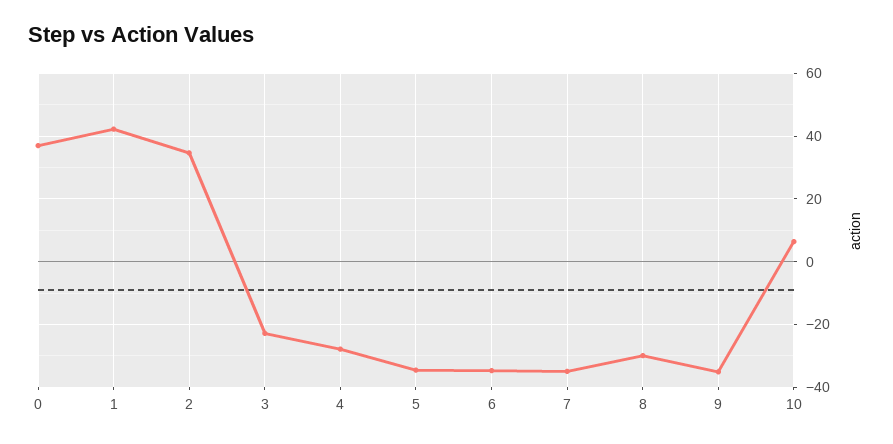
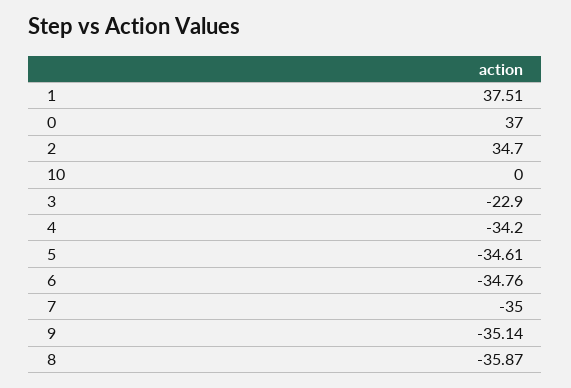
  {
    "0": 37,
-   "1": 42,
+   "1": 37.51,
    "2": 34.7,
    "3": -22.9,
-   "4": -28,
+   "4": -34.2,
    "5": -34.61,
    "6": -34.76,
    "7": -35,
-   "8": -30,
+   "8": -35.87,
    "9": -35.14,
-   "10": 6
+   "10": 0
  }

